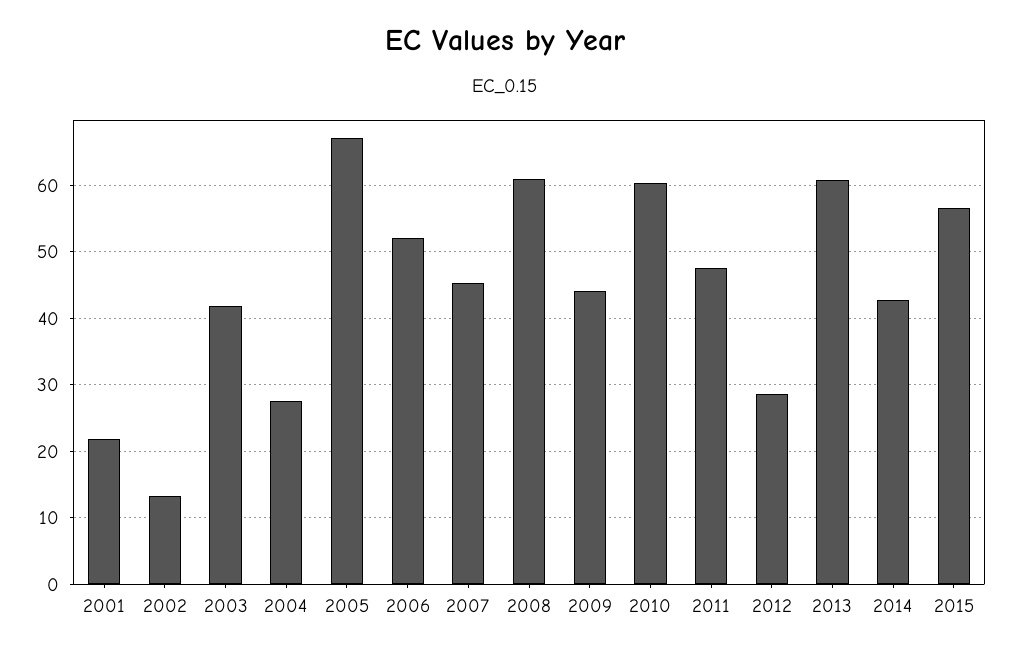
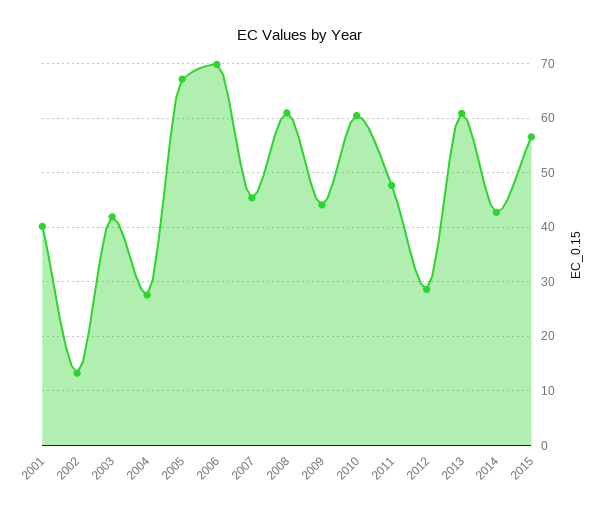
  {
-   "2001": 22,
+   "2001": 40,
    "2002": 13,
    "2003": 42,
    "2004": 28,
    "2005": 67,
-   "2006": 52,
+   "2006": 70,
    "2007": 45,
    "2008": 61,
    "2009": 44,
    "2010": 60,
    "2011": 48,
    "2012": 29,
    "2013": 61,
    "2014": 43,
    "2015": 57
  }

